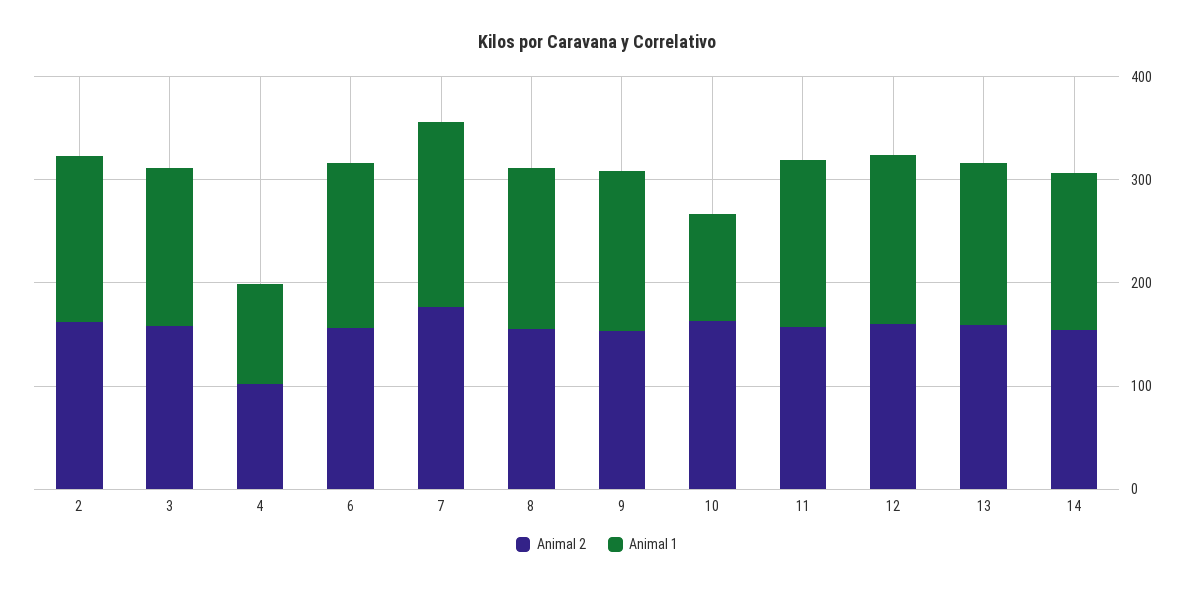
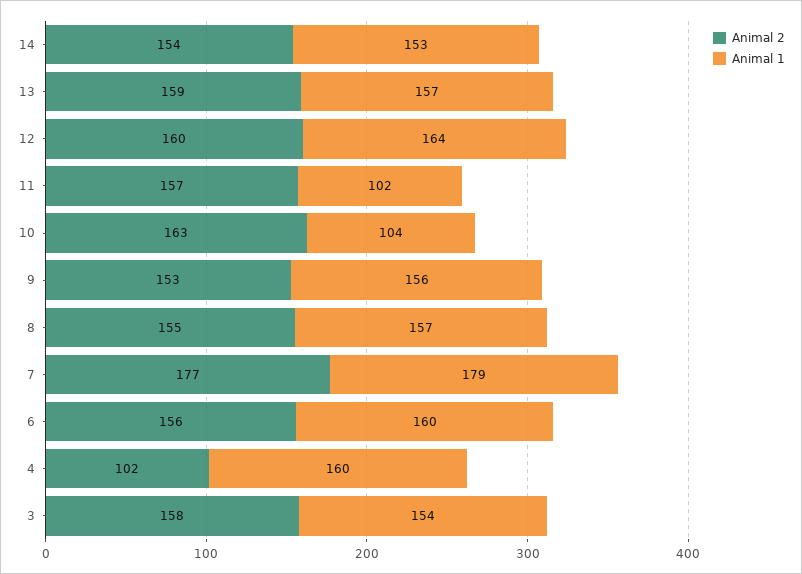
  {
    "Animal 2": {
-     "2": 160,
      "3": 158,
      "4": 102,
      "6": 156,
      "7": 177,
      "8": 155,
      "9": 153,
      "10": 163,
      "11": 157,
      "12": 160,
      "13": 159,
      "14": 154
    },
    "Animal 1": {
-     "2": 160,
      "3": 154,
-     "4": 100,
+     "4": 160,
      "6": 160,
      "7": 179,
      "8": 157,
      "9": 156,
      "10": 104,
-     "11": 160,
+     "11": 102,
      "12": 164,
      "13": 157,
      "14": 153
    }
  }

